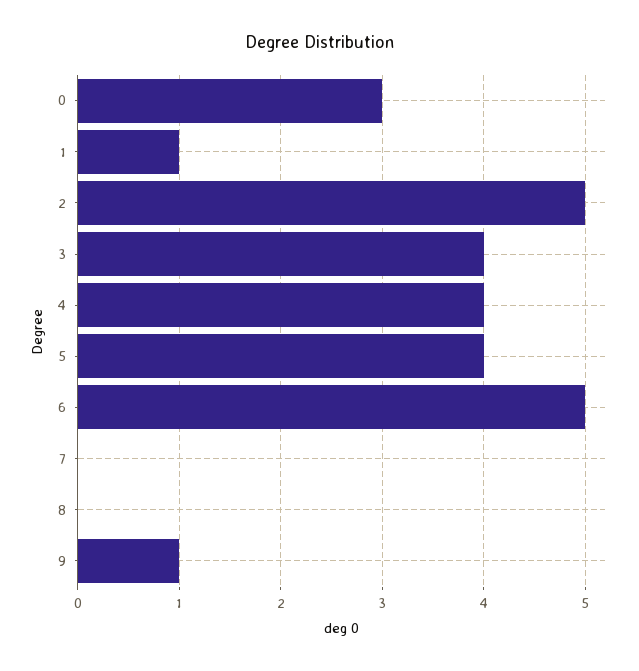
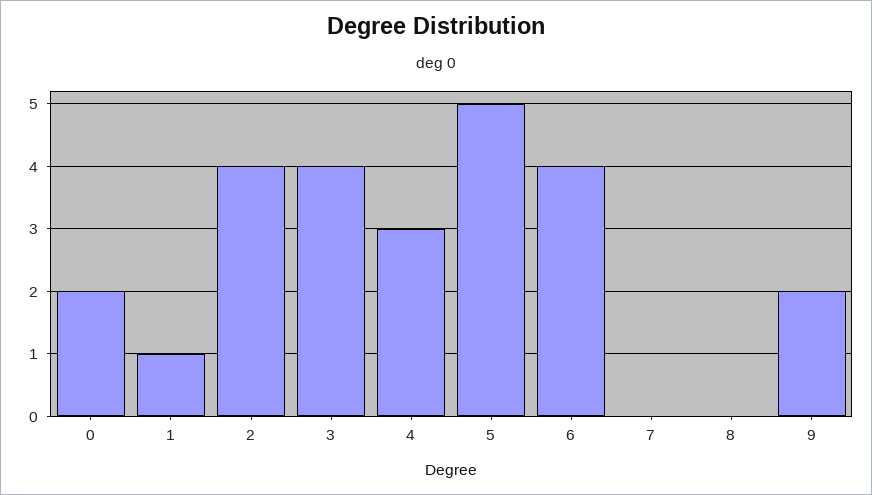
  {
-   "0": 3,
+   "0": 2,
    "1": 1,
-   "2": 5,
+   "2": 4,
    "3": 4,
-   "4": 4,
+   "4": 3,
-   "5": 4,
+   "5": 5,
-   "6": 5,
+   "6": 4,
    "7": 0,
    "8": 0,
-   "9": 1
+   "9": 2
  }

